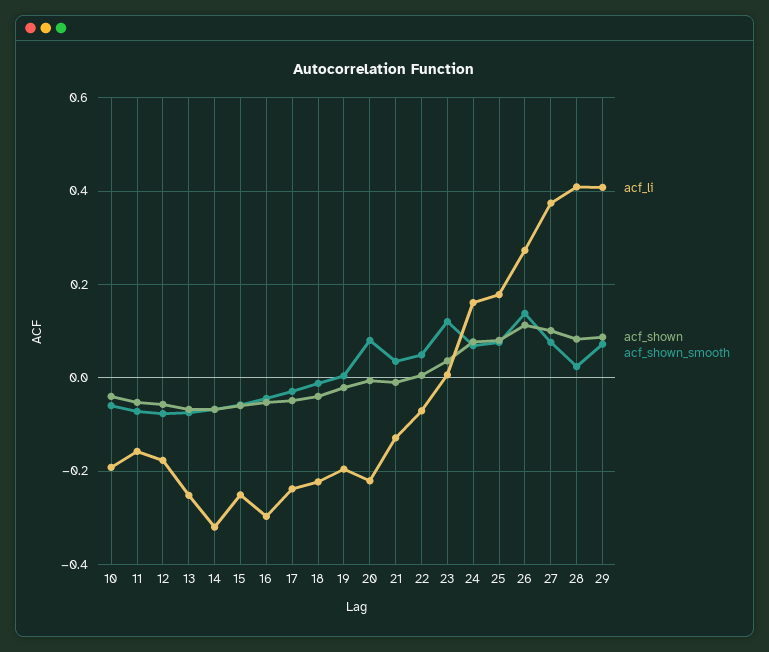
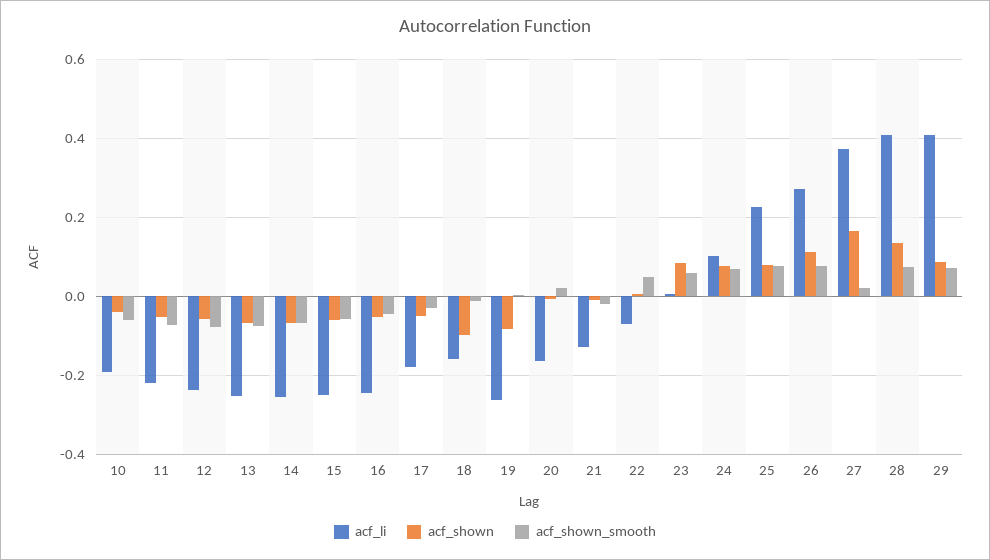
  {
    "acf_li": {
      "10": -0.2,
-     "11": -0.16,
+     "11": -0.22,
-     "12": -0.18,
+     "12": -0.24,
      "13": -0.26,
-     "14": -0.32,
+     "14": -0.26,
      "15": -0.26,
-     "16": -0.3,
+     "16": -0.24,
-     "17": -0.24,
+     "17": -0.18,
-     "18": -0.22,
+     "18": -0.16,
-     "19": -0.2,
+     "19": -0.26,
-     "20": -0.22,
+     "20": -0.16,
      "21": -0.12,
      "22": -0.08,
      "23": 0,
-     "24": 0.16,
+     "24": 0.1,
-     "25": 0.18,
+     "25": 0.22,
      "26": 0.28,
      "27": 0.38,
      "28": 0.4,
      "29": 0.4
    },
    "acf_shown": {
      "10": -0.04,
      "11": -0.06,
      "12": -0.06,
      "13": -0.06,
      "14": -0.06,
      "15": -0.06,
      "16": -0.06,
      "17": -0.04,
-     "18": -0.04,
+     "18": -0.1,
-     "19": -0.02,
+     "19": -0.08,
      "20": 0,
      "21": -0.02,
      "22": 0,
-     "23": 0.04,
+     "23": 0.08,
      "24": 0.08,
      "25": 0.08,
      "26": 0.12,
-     "27": 0.1,
+     "27": 0.16,
-     "28": 0.08,
+     "28": 0.14,
      "29": 0.08
    },
    "acf_shown_smooth": {
      "10": -0.06,
      "11": -0.08,
      "12": -0.08,
      "13": -0.08,
      "14": -0.06,
      "15": -0.06,
      "16": -0.04,
      "17": -0.02,
      "18": -0.02,
      "19": 0,
-     "20": 0.08,
+     "20": 0.02,
-     "21": 0.04,
+     "21": -0.02,
      "22": 0.04,
-     "23": 0.12,
+     "23": 0.06,
      "24": 0.06,
      "25": 0.08,
-     "26": 0.14,
+     "26": 0.08,
-     "27": 0.08,
+     "27": 0.02,
-     "28": 0.02,
+     "28": 0.08,
      "29": 0.08
    }
  }

